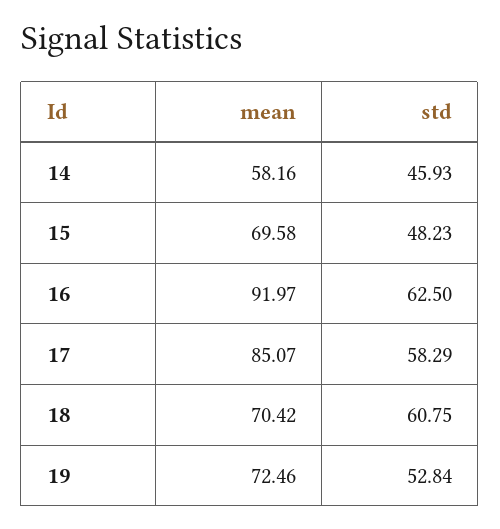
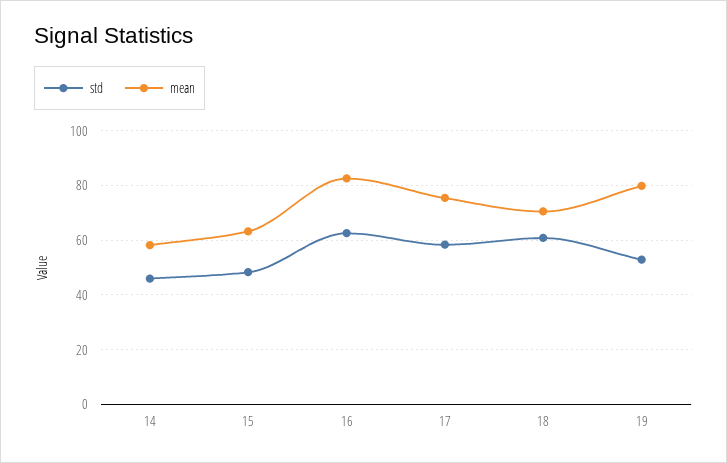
  {
    "mean": {
      "14": 58.16,
-     "15": 69.58,
+     "15": 62.5,
-     "16": 91.97,
+     "16": 82.5,
-     "17": 85.07,
+     "17": 75,
      "18": 70.42,
-     "19": 72.46
+     "19": 80
    },
    "std": {
      "14": 45.93,
      "15": 48.23,
      "16": 62.5,
      "17": 58.29,
      "18": 60.75,
      "19": 52.84
    }
  }

